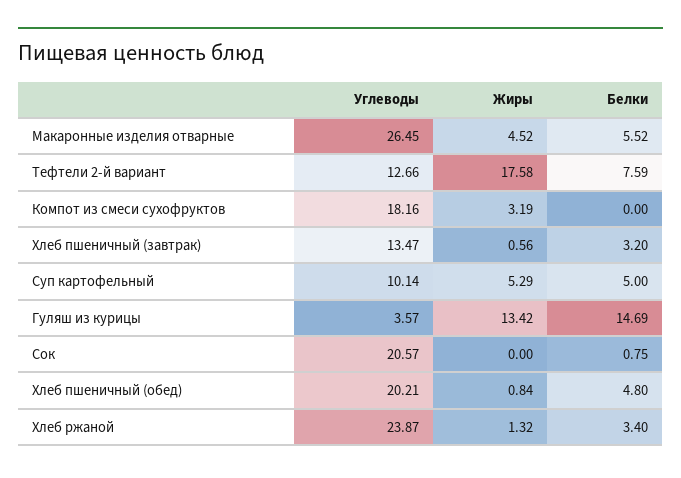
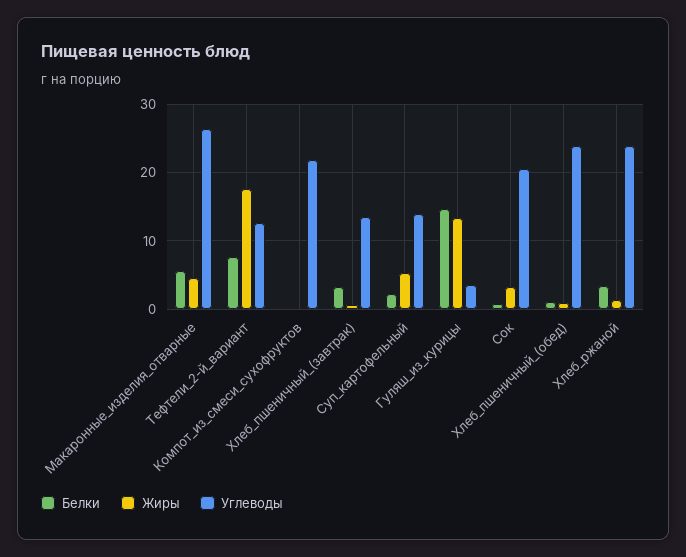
  {
    "Углеводы": {
      "Макаронные изделия отварные": 26.45,
      "Тефтели 2-й вариант": 12.66,
-     "Компот из смеси сухофруктов": 18.16,
+     "Компот из смеси сухофруктов": 22,
      "Хлеб пшеничный (завтрак)": 13.47,
-     "Суп картофельный": 10.14,
+     "Суп картофельный": 14,
      "Гуляш из курицы": 3.57,
      "Сок": 20.57,
-     "Хлеб пшеничный (обед)": 20.21,
+     "Хлеб пшеничный (обед)": 24,
      "Хлеб ржаной": 23.87
    },
    "Жиры": {
      "Макаронные изделия отварные": 4.52,
      "Тефтели 2-й вариант": 17.58,
-     "Компот из смеси сухофруктов": 3.19,
+     "Компот из смеси сухофруктов": 0,
      "Хлеб пшеничный (завтрак)": 0.56,
      "Суп картофельный": 5.29,
      "Гуляш из курицы": 13.42,
-     "Сок": 0,
+     "Сок": 3,
      "Хлеб пшеничный (обед)": 0.84,
      "Хлеб ржаной": 1.32
    },
    "Белки": {
      "Макаронные изделия отварные": 5.52,
      "Тефтели 2-й вариант": 7.59,
      "Компот из смеси сухофруктов": 0,
      "Хлеб пшеничный (завтрак)": 3.2,
-     "Суп картофельный": 5,
+     "Суп картофельный": 2,
      "Гуляш из курицы": 14.69,
      "Сок": 0.75,
-     "Хлеб пшеничный (обед)": 4.8,
+     "Хлеб пшеничный (обед)": 1,
      "Хлеб ржаной": 3.4
    }
  }

